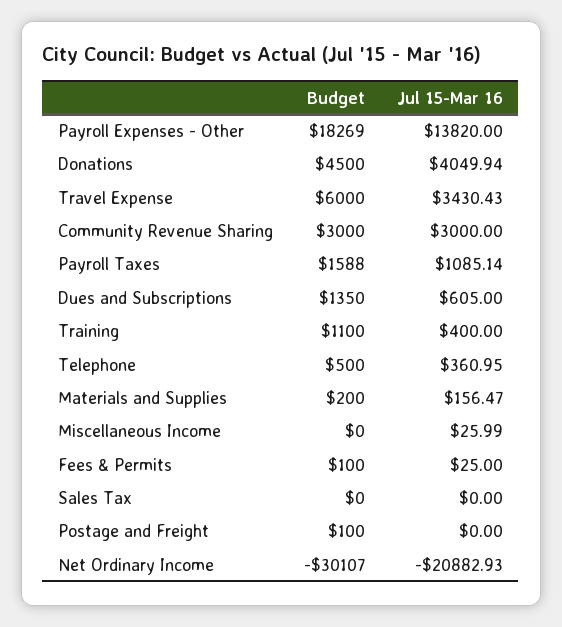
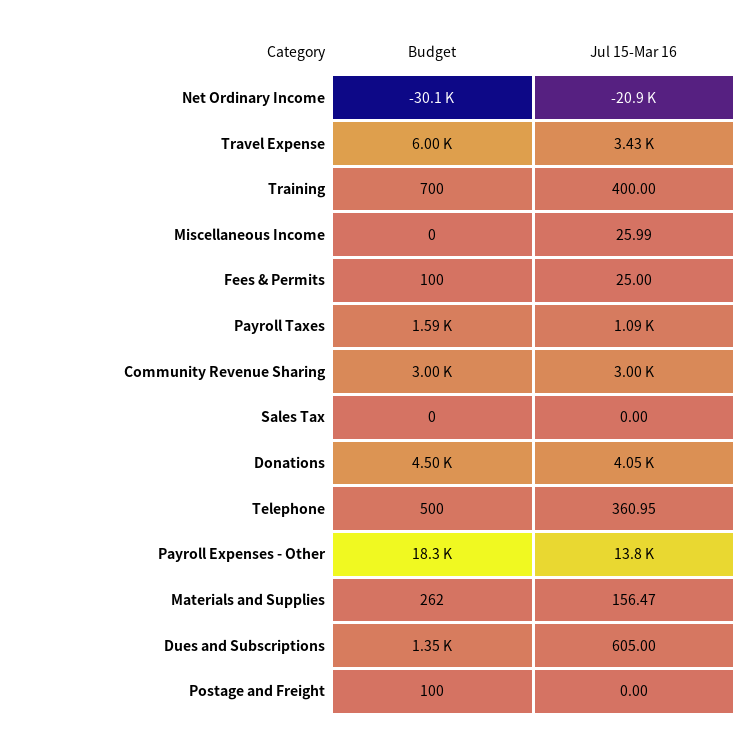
  {
    "Budget": {
      "Payroll Expenses - Other": 18269,
      "Donations": 4500,
      "Travel Expense": 6000,
      "Community Revenue Sharing": 3000,
      "Payroll Taxes": 1588,
      "Dues and Subscriptions": 1350,
-     "Training": 1100,
+     "Training": 700,
      "Telephone": 500,
-     "Materials and Supplies": 200,
+     "Materials and Supplies": 262,
      "Miscellaneous Income": 0,
      "Fees & Permits": 100,
      "Sales Tax": 0,
      "Postage and Freight": 100,
      "Net Ordinary Income": -30107
    },
    "Jul 15-Mar 16": {
      "Payroll Expenses - Other": 13820,
      "Donations": 4049.94,
      "Travel Expense": 3430.43,
      "Community Revenue Sharing": 3000,
      "Payroll Taxes": 1085.14,
      "Dues and Subscriptions": 605,
      "Training": 400,
      "Telephone": 360.95,
      "Materials and Supplies": 156.47,
      "Miscellaneous Income": 25.99,
      "Fees & Permits": 25,
      "Sales Tax": 0,
      "Postage and Freight": 0,
      "Net Ordinary Income": -20882.93
    }
  }

